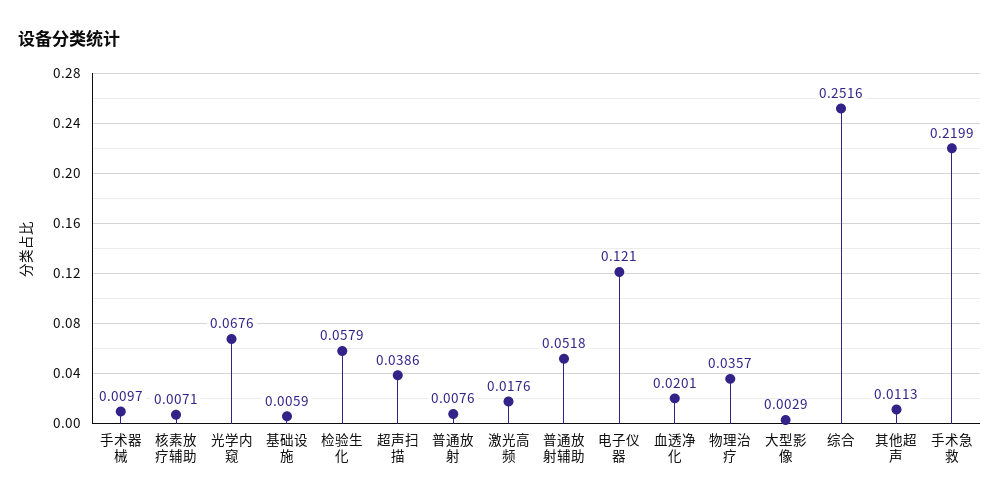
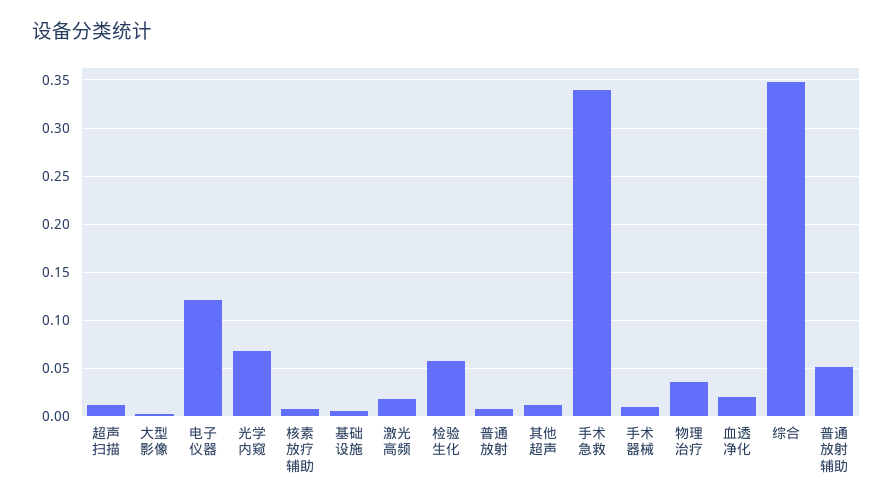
  {
    "手术器械": 0.0097,
    "核素放疗辅助": 0.0071,
    "光学内窥": 0.0676,
    "基础设施": 0.0059,
    "检验生化": 0.0579,
-   "超声扫描": 0.0386,
+   "超声扫描": 0.01,
    "普通放射": 0.0076,
    "激光高频": 0.0176,
    "普通放射辅助": 0.0518,
    "电子仪器": 0.121,
    "血透净化": 0.0201,
    "物理治疗": 0.0357,
    "大型影像": 0.0029,
-   "综合": 0.2516,
+   "综合": 0.35,
    "其他超声": 0.0113,
-   "手术急救": 0.2199
+   "手术急救": 0.34
  }

